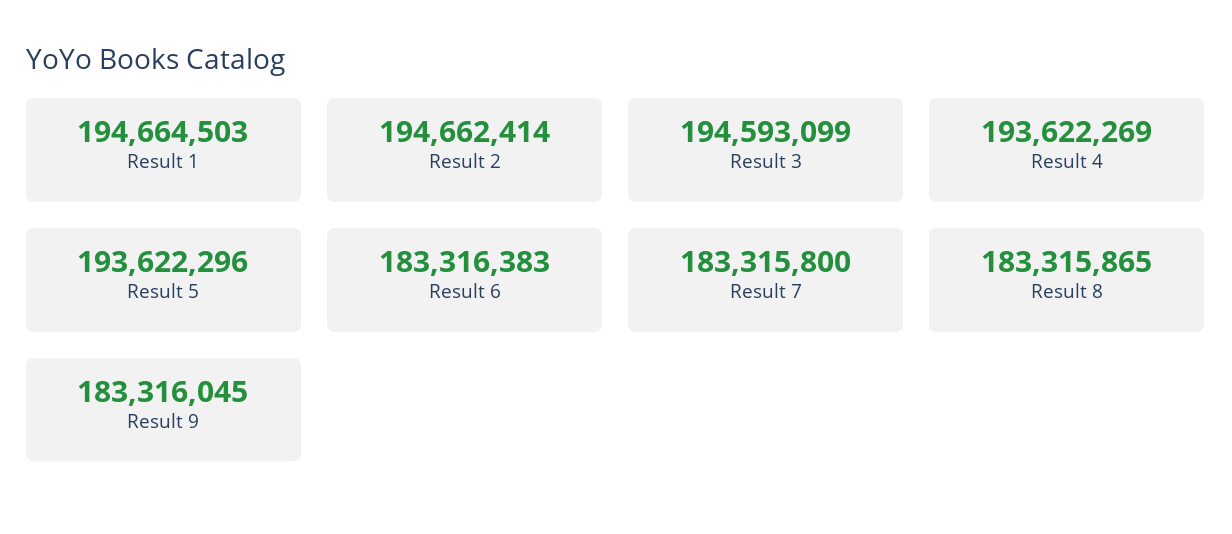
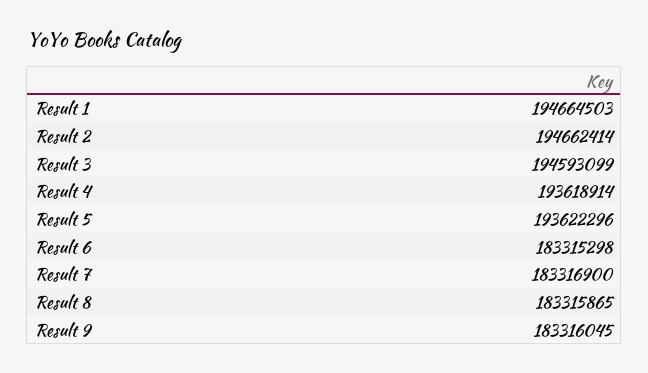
  {
    "Result 1": 194664503,
    "Result 2": 194662414,
    "Result 3": 194593099,
-   "Result 4": 193622269,
+   "Result 4": 193618914,
    "Result 5": 193622296,
-   "Result 6": 183316383,
+   "Result 6": 183315298,
-   "Result 7": 183315800,
+   "Result 7": 183316900,
    "Result 8": 183315865,
    "Result 9": 183316045
  }

